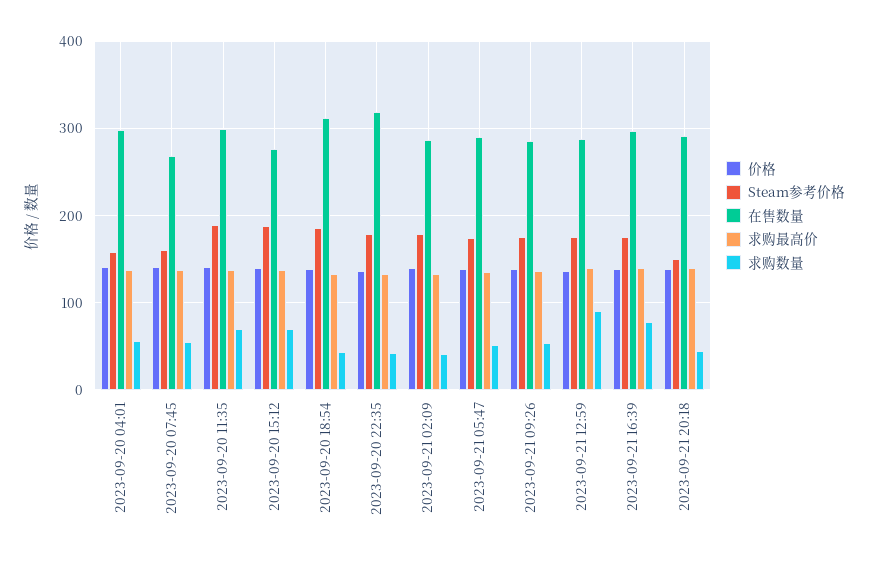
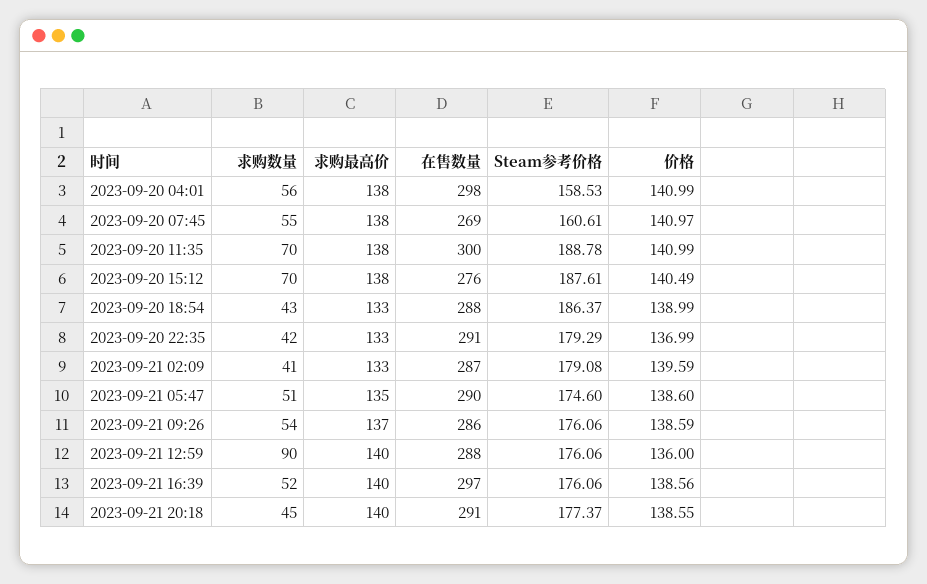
  {
    "价格": {
      "2023-09-20 04:01": 140.99,
      "2023-09-20 07:45": 140.97,
      "2023-09-20 11:35": 140.99,
      "2023-09-20 15:12": 140.49,
      "2023-09-20 18:54": 138.99,
      "2023-09-20 22:35": 136.99,
      "2023-09-21 02:09": 139.59,
      "2023-09-21 05:47": 138.6,
      "2023-09-21 09:26": 138.59,
      "2023-09-21 12:59": 136,
      "2023-09-21 16:39": 138.56,
      "2023-09-21 20:18": 138.55
    },
    "Steam参考价格": {
      "2023-09-20 04:01": 158.53,
      "2023-09-20 07:45": 160.61,
      "2023-09-20 11:35": 188.78,
      "2023-09-20 15:12": 187.61,
      "2023-09-20 18:54": 186.37,
      "2023-09-20 22:35": 179.29,
      "2023-09-21 02:09": 179.08,
      "2023-09-21 05:47": 174.6,
      "2023-09-21 09:26": 176.06,
      "2023-09-21 12:59": 176.06,
      "2023-09-21 16:39": 176.06,
-     "2023-09-21 20:18": 150
+     "2023-09-21 20:18": 177.37
    },
    "在售数量": {
      "2023-09-20 04:01": 298,
      "2023-09-20 07:45": 269,
      "2023-09-20 11:35": 300,
      "2023-09-20 15:12": 276,
-     "2023-09-20 18:54": 310,
+     "2023-09-20 18:54": 288,
-     "2023-09-20 22:35": 320,
+     "2023-09-20 22:35": 291,
      "2023-09-21 02:09": 287,
      "2023-09-21 05:47": 290,
      "2023-09-21 09:26": 286,
      "2023-09-21 12:59": 288,
      "2023-09-21 16:39": 297,
      "2023-09-21 20:18": 291
    },
    "求购最高价": {
      "2023-09-20 04:01": 138,
      "2023-09-20 07:45": 138,
      "2023-09-20 11:35": 138,
      "2023-09-20 15:12": 138,
      "2023-09-20 18:54": 133,
      "2023-09-20 22:35": 133,
      "2023-09-21 02:09": 133,
      "2023-09-21 05:47": 135,
      "2023-09-21 09:26": 137,
      "2023-09-21 12:59": 140,
      "2023-09-21 16:39": 140,
      "2023-09-21 20:18": 140
    },
    "求购数量": {
      "2023-09-20 04:01": 56,
      "2023-09-20 07:45": 55,
      "2023-09-20 11:35": 70,
      "2023-09-20 15:12": 70,
      "2023-09-20 18:54": 43,
      "2023-09-20 22:35": 42,
      "2023-09-21 02:09": 41,
      "2023-09-21 05:47": 51,
      "2023-09-21 09:26": 54,
      "2023-09-21 12:59": 90,
-     "2023-09-21 16:39": 80,
+     "2023-09-21 16:39": 52,
      "2023-09-21 20:18": 45
    }
  }

